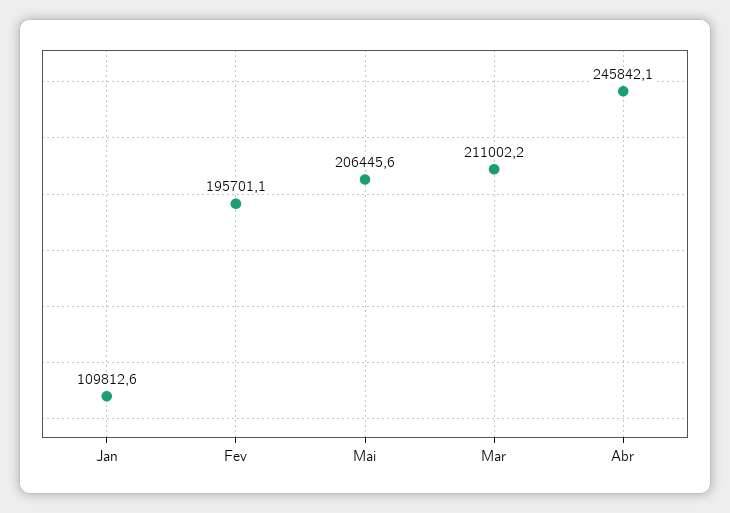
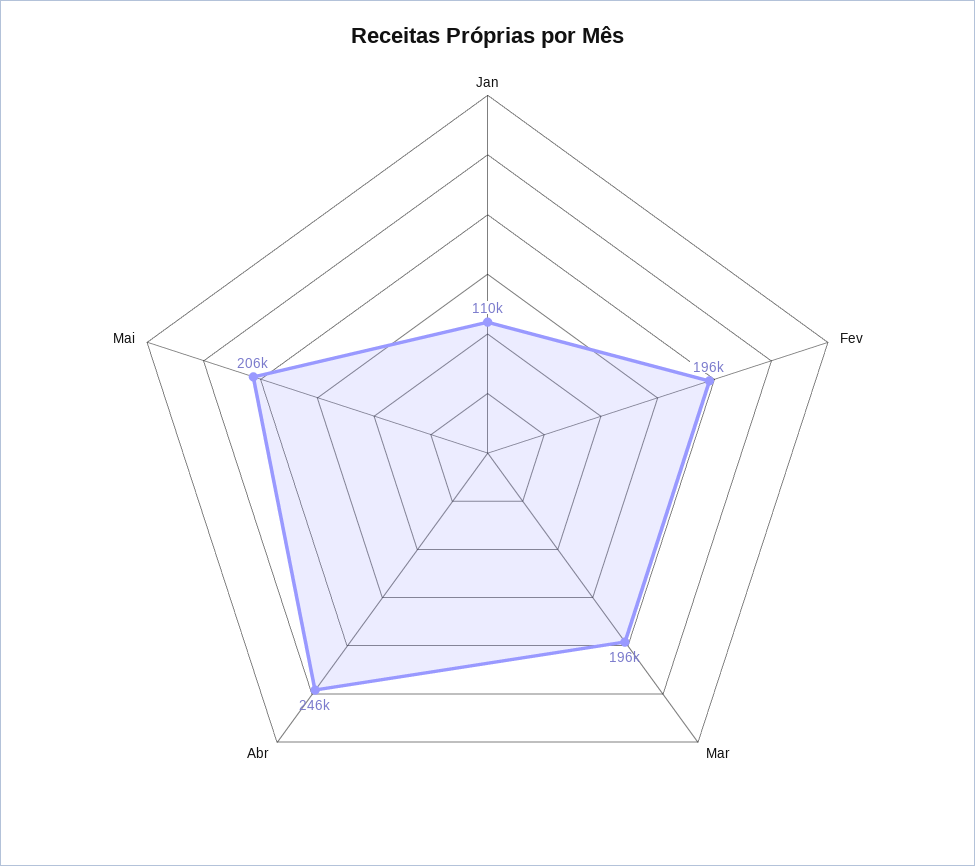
  {
    "Jan": 109812.6,
    "Fev": 195701.1,
    "Mai": 206445.6,
-   "Mar": 211002.2,
+   "Mar": 196000,
    "Abr": 245842.1
  }

